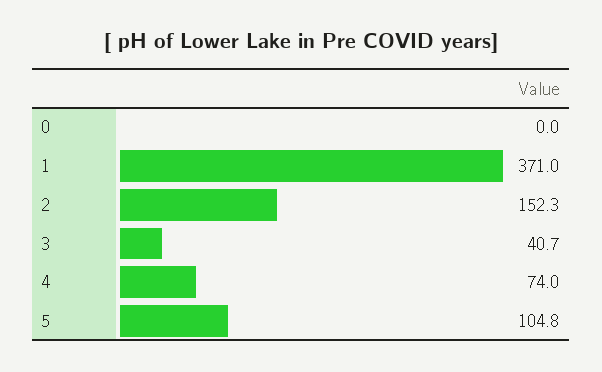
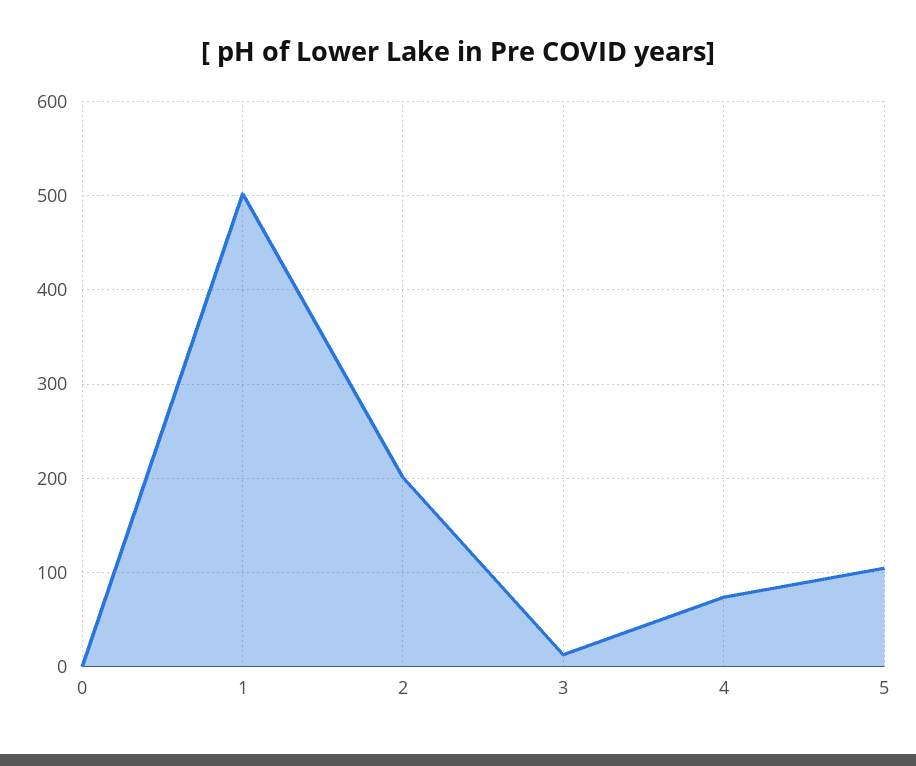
  {
    "0": 0,
-   "1": 371,
+   "1": 500,
-   "2": 152.3,
+   "2": 200,
-   "3": 40.7,
+   "3": 10,
    "4": 74,
    "5": 104.8
  }

